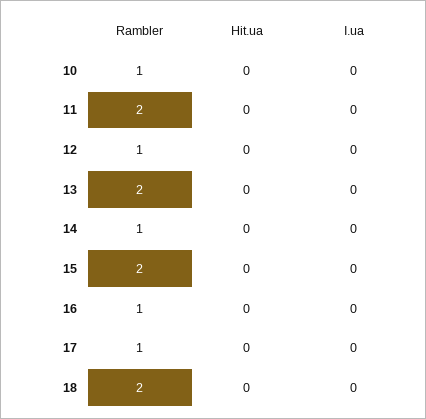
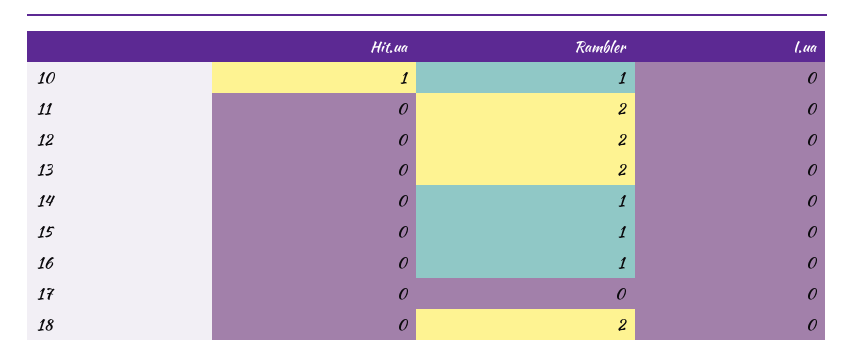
  {
    "Rambler": {
      "10": 1,
      "11": 2,
-     "12": 1,
+     "12": 2,
      "13": 2,
      "14": 1,
-     "15": 2,
+     "15": 1,
      "16": 1,
-     "17": 1,
+     "17": 0,
      "18": 2
    },
    "Hit.ua": {
-     "10": 0,
+     "10": 1,
      "11": 0,
      "12": 0,
      "13": 0,
      "14": 0,
      "15": 0,
      "16": 0,
      "17": 0,
      "18": 0
    },
    "I.ua": {
      "10": 0,
      "11": 0,
      "12": 0,
      "13": 0,
      "14": 0,
      "15": 0,
      "16": 0,
      "17": 0,
      "18": 0
    }
  }

